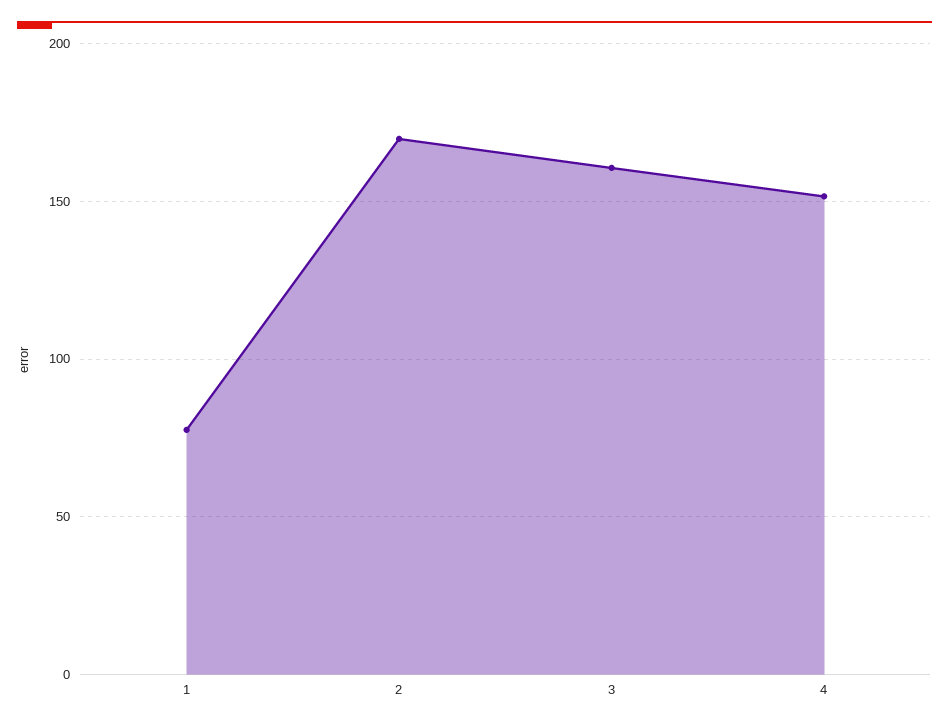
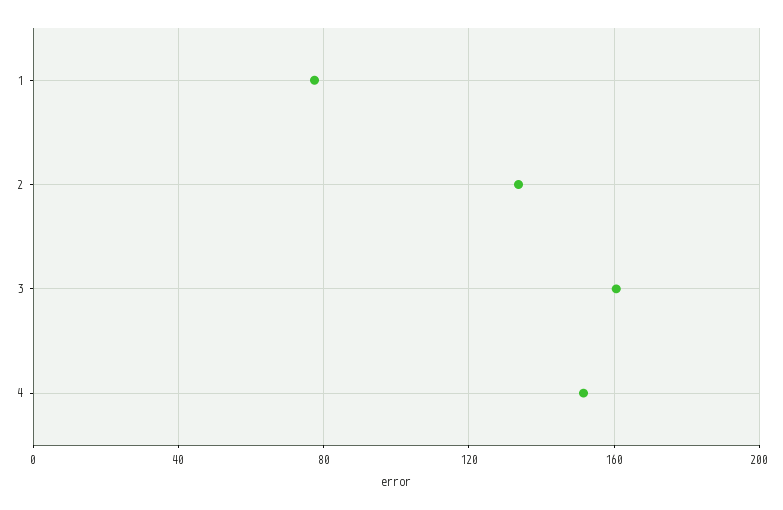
  {
    "1": 80,
-   "2": 170,
+   "2": 135,
    "3": 160,
    "4": 150
  }

